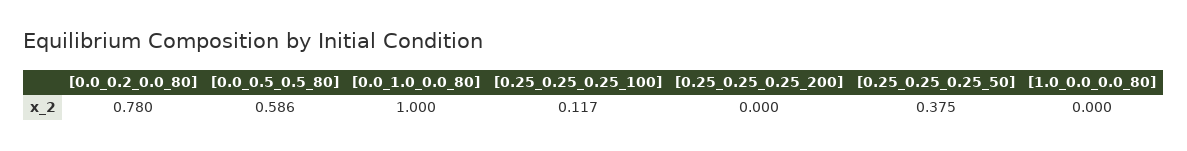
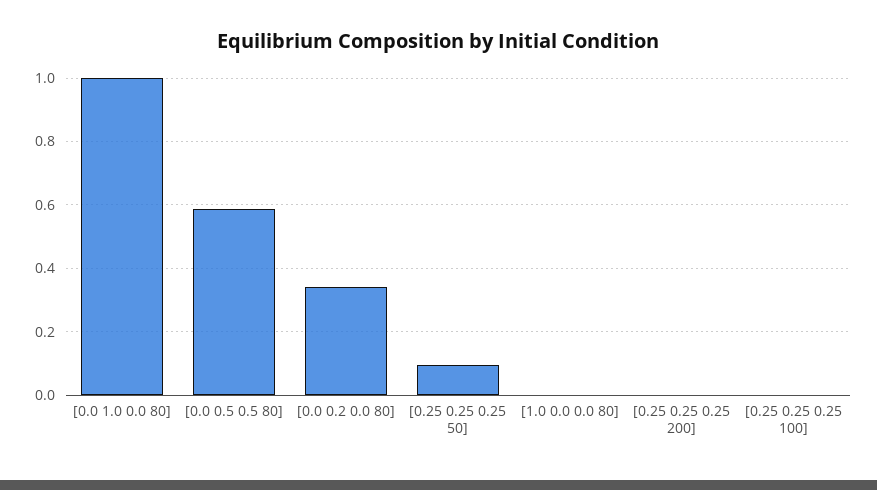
  {
-   "[0.0_0.2_0.0_80]": 0.78,
+   "[0.0_0.2_0.0_80]": 0.34,
    "[0.0_0.5_0.5_80]": 0.586,
    "[0.0_1.0_0.0_80]": 1,
-   "[0.25_0.25_0.25_100]": 0.117,
+   "[0.25_0.25_0.25_100]": 0,
    "[0.25_0.25_0.25_200]": 0,
-   "[0.25_0.25_0.25_50]": 0.375,
+   "[0.25_0.25_0.25_50]": 0.1,
    "[1.0_0.0_0.0_80]": 0
  }

